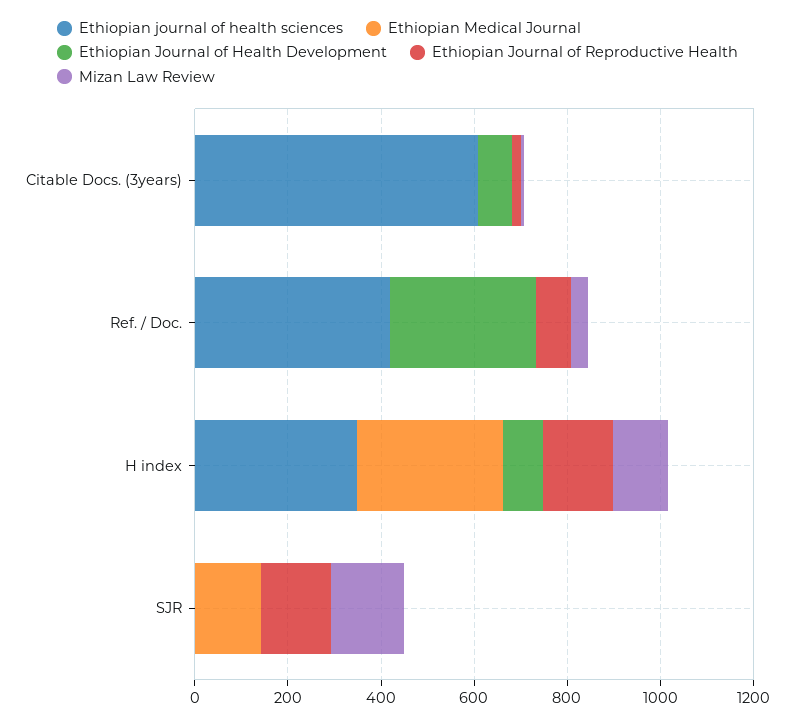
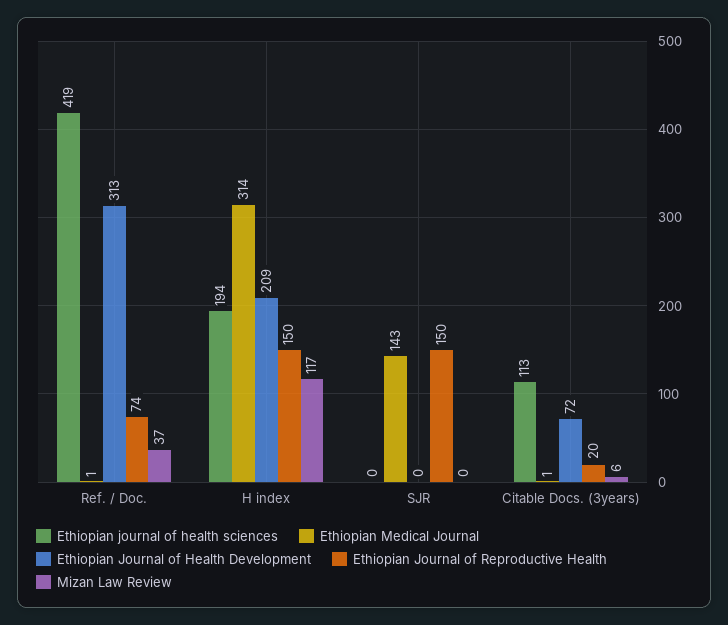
  {
    "Ethiopian journal of health sciences": {
-     "Citable Docs. (3years)": 600,
+     "Citable Docs. (3years)": 113,
      "Ref. / Doc.": 419,
-     "H index": 350,
+     "H index": 194,
      "SJR": 0
    },
    "Ethiopian Medical Journal": {
      "Citable Docs. (3years)": 1,
      "Ref. / Doc.": 1,
      "H index": 314,
      "SJR": 143
    },
    "Ethiopian Journal of Health Development": {
      "Citable Docs. (3years)": 72,
      "Ref. / Doc.": 313,
-     "H index": 100,
+     "H index": 209,
      "SJR": 0
    },
    "Ethiopian Journal of Reproductive Health": {
      "Citable Docs. (3years)": 20,
      "Ref. / Doc.": 74,
      "H index": 150,
      "SJR": 150
    },
    "Mizan Law Review": {
      "Citable Docs. (3years)": 6,
      "Ref. / Doc.": 37,
      "H index": 117,
-     "SJR": 150
+     "SJR": 0
    }
  }

